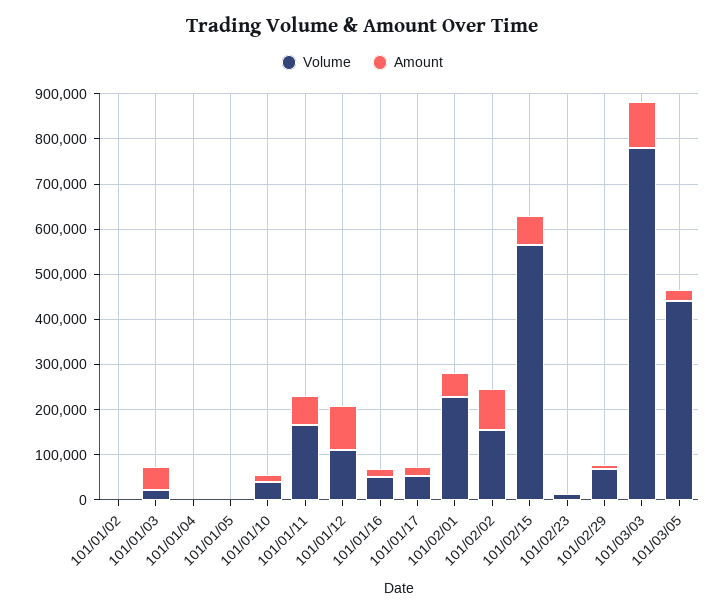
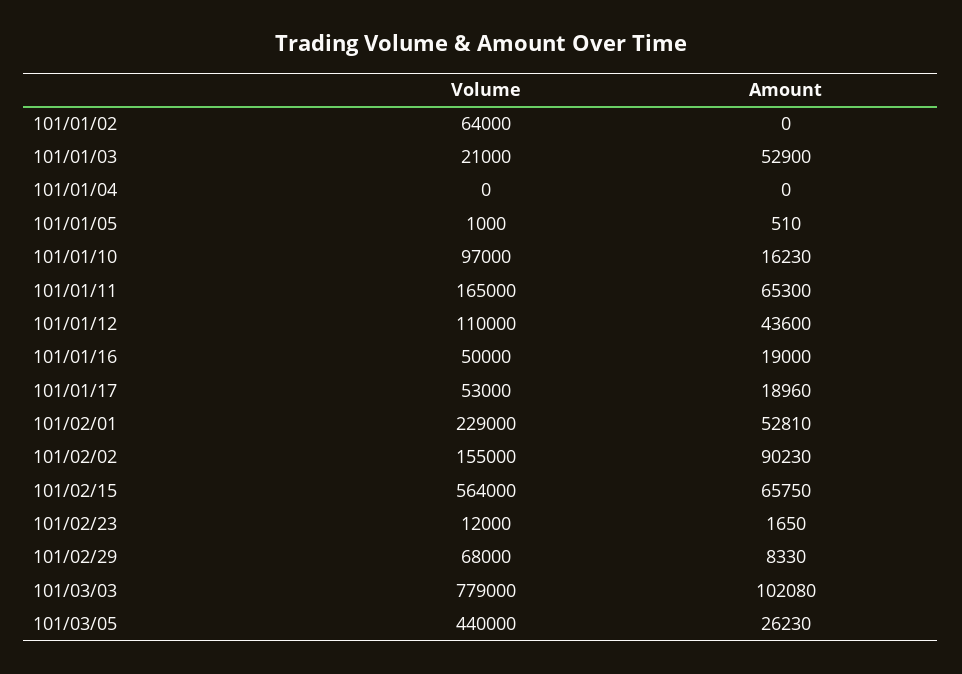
  {
    "Volume": {
-     "101/01/02": 0,
+     "101/01/02": 64000,
      "101/01/03": 21000,
      "101/01/04": 0,
      "101/01/05": 1000,
-     "101/01/10": 40000,
+     "101/01/10": 97000,
      "101/01/11": 165000,
      "101/01/12": 110000,
      "101/01/16": 50000,
      "101/01/17": 53000,
      "101/02/01": 229000,
      "101/02/02": 155000,
      "101/02/15": 564000,
      "101/02/23": 12000,
      "101/02/29": 68000,
      "101/03/03": 779000,
      "101/03/05": 440000
    },
    "Amount": {
      "101/01/02": 0,
      "101/01/03": 52900,
      "101/01/04": 0,
      "101/01/05": 510,
      "101/01/10": 16230,
      "101/01/11": 65300,
-     "101/01/12": 100000,
+     "101/01/12": 43600,
      "101/01/16": 19000,
      "101/01/17": 18960,
      "101/02/01": 52810,
      "101/02/02": 90230,
      "101/02/15": 65750,
      "101/02/23": 1650,
      "101/02/29": 8330,
      "101/03/03": 102080,
      "101/03/05": 26230
    }
  }

